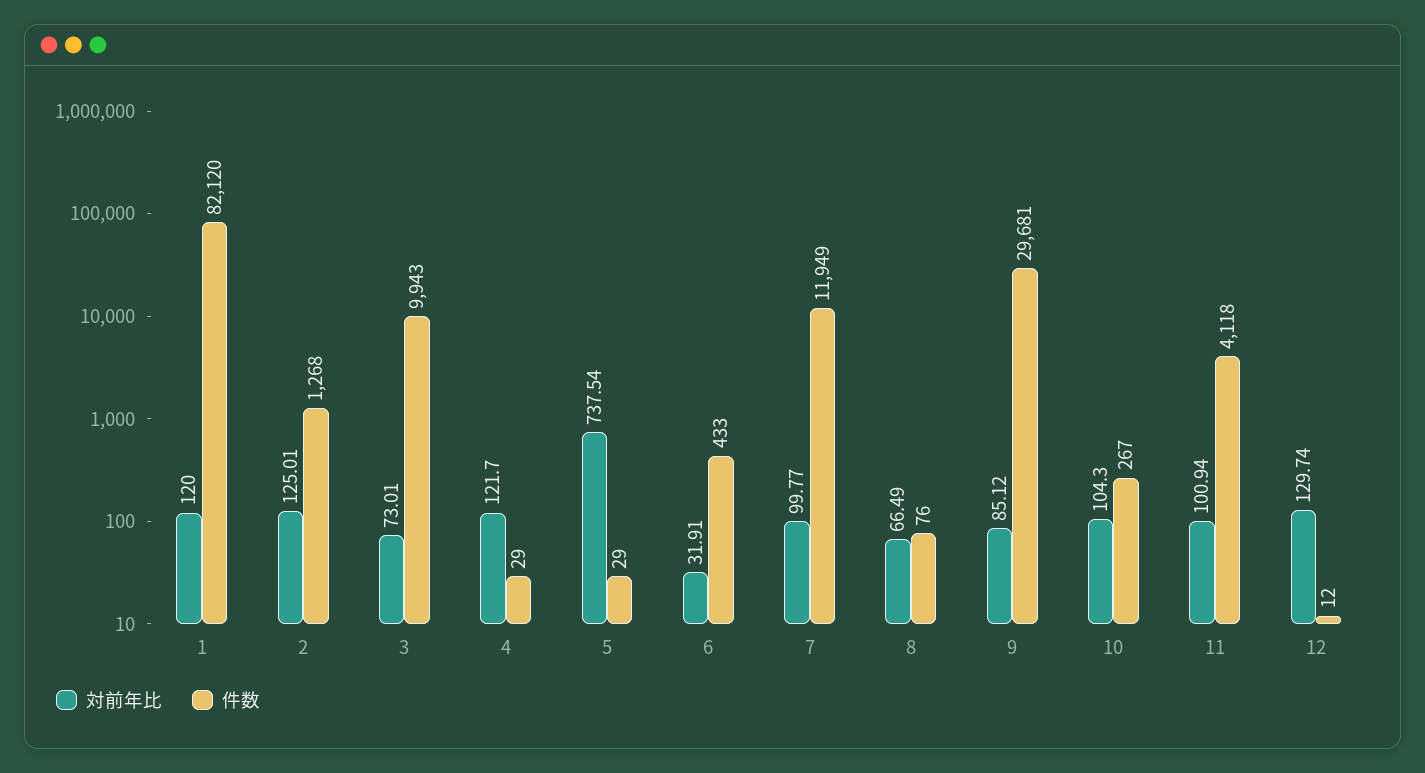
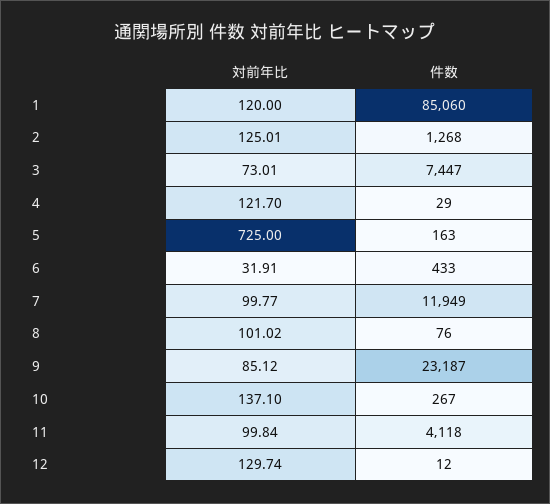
  {
    "対前年比": {
      "1": 120,
      "2": 125.01,
      "3": 73.01,
      "4": 121.7,
-     "5": 737.54,
+     "5": 725,
      "6": 31.91,
      "7": 99.77,
-     "8": 66.49,
+     "8": 101.02,
      "9": 85.12,
-     "10": 104.3,
+     "10": 137.1,
-     "11": 100.94,
+     "11": 99.84,
      "12": 129.74
    },
    "件数": {
-     "1": 82120,
+     "1": 85060,
      "2": 1268,
-     "3": 9943,
+     "3": 7447,
      "4": 29,
-     "5": 29,
+     "5": 163,
      "6": 433,
      "7": 11949,
      "8": 76,
-     "9": 29681,
+     "9": 23187,
      "10": 267,
      "11": 4118,
      "12": 12
    }
  }

